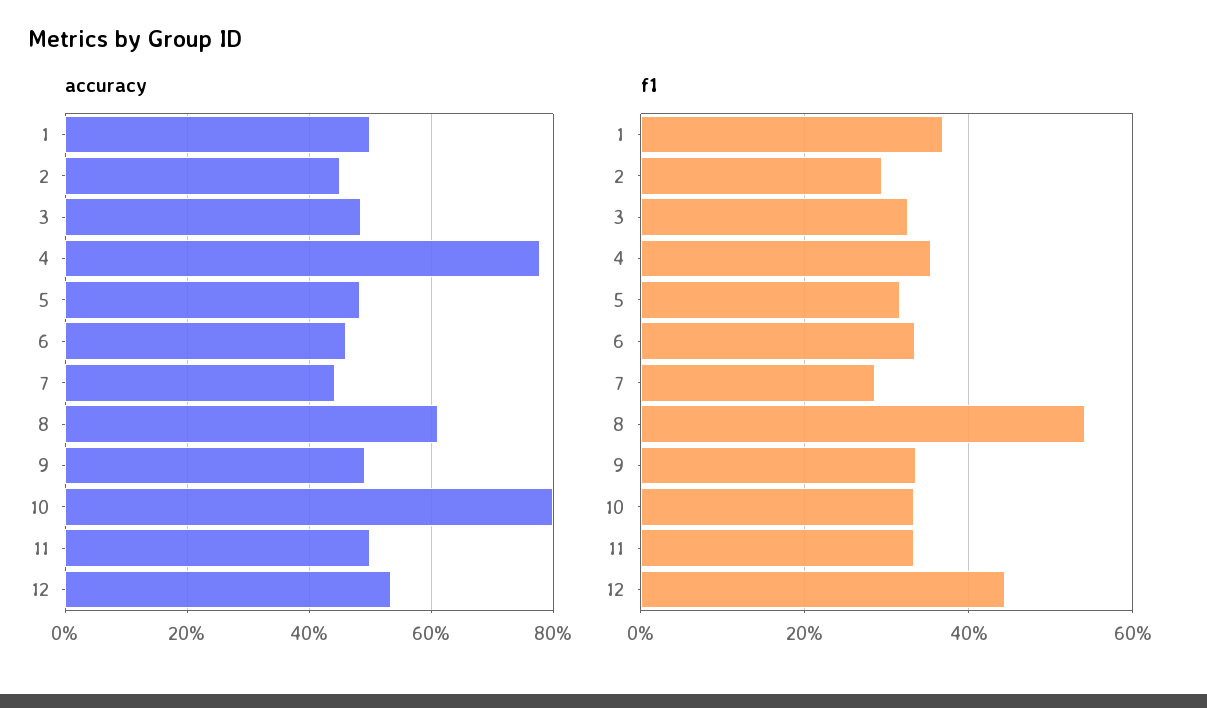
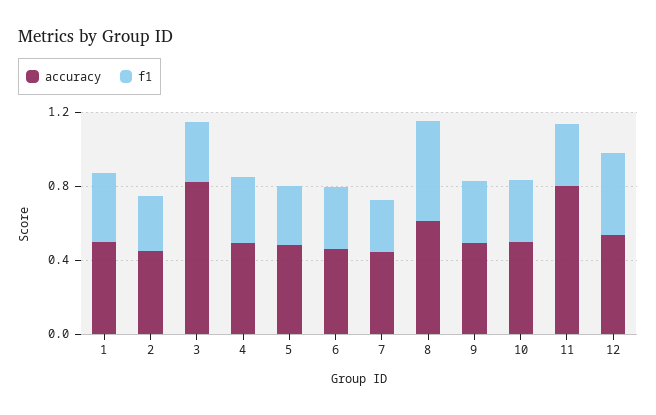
  {
    "accuracy": {
      "1": 0.5,
      "2": 0.46,
-     "3": 0.48,
+     "3": 0.8,
-     "4": 0.78,
+     "4": 0.5,
      "5": 0.48,
      "6": 0.46,
      "7": 0.44,
      "8": 0.62,
      "9": 0.5,
-     "10": 0.8,
+     "10": 0.5,
-     "11": 0.5,
+     "11": 0.8,
      "12": 0.54
    },
    "f1": {
      "1": 0.36,
      "2": 0.3,
      "3": 0.32,
      "4": 0.36,
      "5": 0.32,
      "6": 0.34,
      "7": 0.28,
      "8": 0.54,
      "9": 0.34,
      "10": 0.34,
      "11": 0.34,
      "12": 0.44
    }
  }

